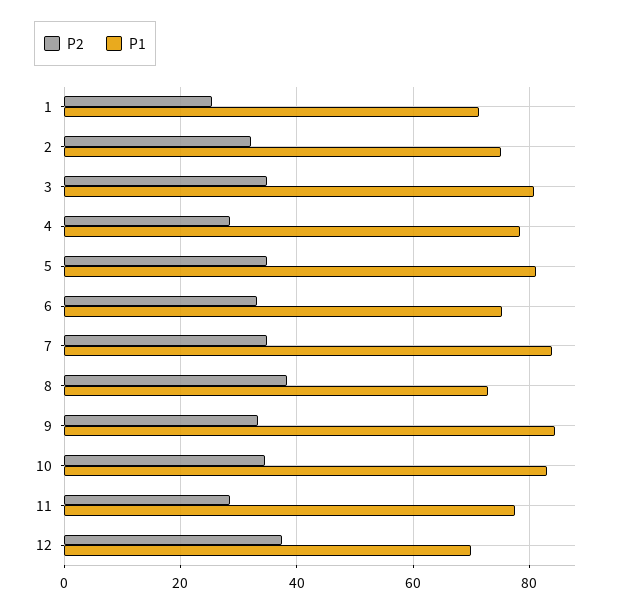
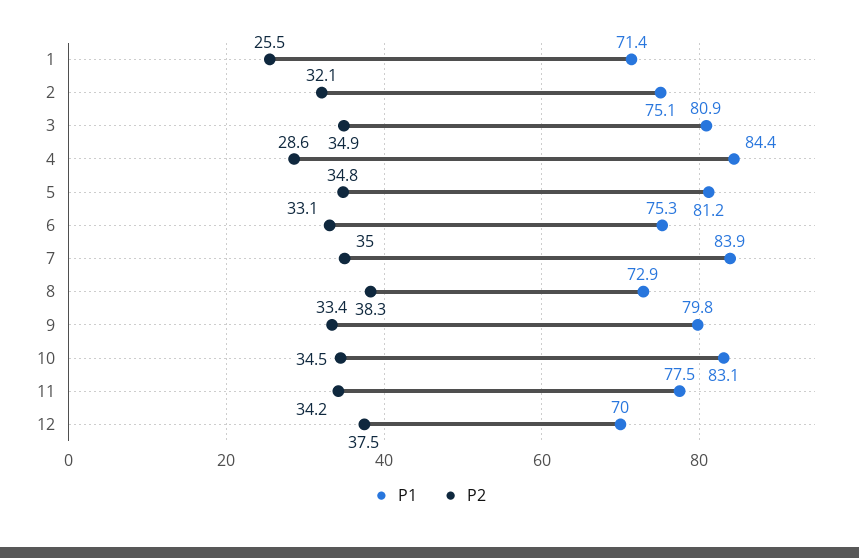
  {
    "P2": {
      "1": 25.5,
      "2": 32.1,
      "3": 34.9,
      "4": 28.6,
      "5": 34.8,
      "6": 33.1,
      "7": 35,
      "8": 38.3,
      "9": 33.4,
      "10": 34.5,
-     "11": 28,
+     "11": 34.2,
      "12": 37.5
    },
    "P1": {
      "1": 71.4,
      "2": 75.1,
      "3": 80.9,
-     "4": 78,
+     "4": 84.4,
      "5": 81.2,
      "6": 75.3,
      "7": 83.9,
      "8": 72.9,
-     "9": 84,
+     "9": 79.8,
      "10": 83.1,
      "11": 77.5,
      "12": 70
    }
  }

